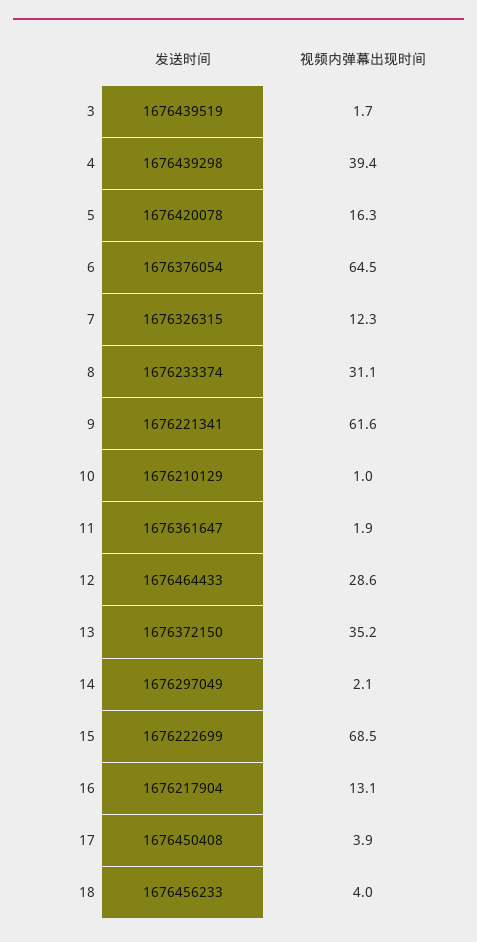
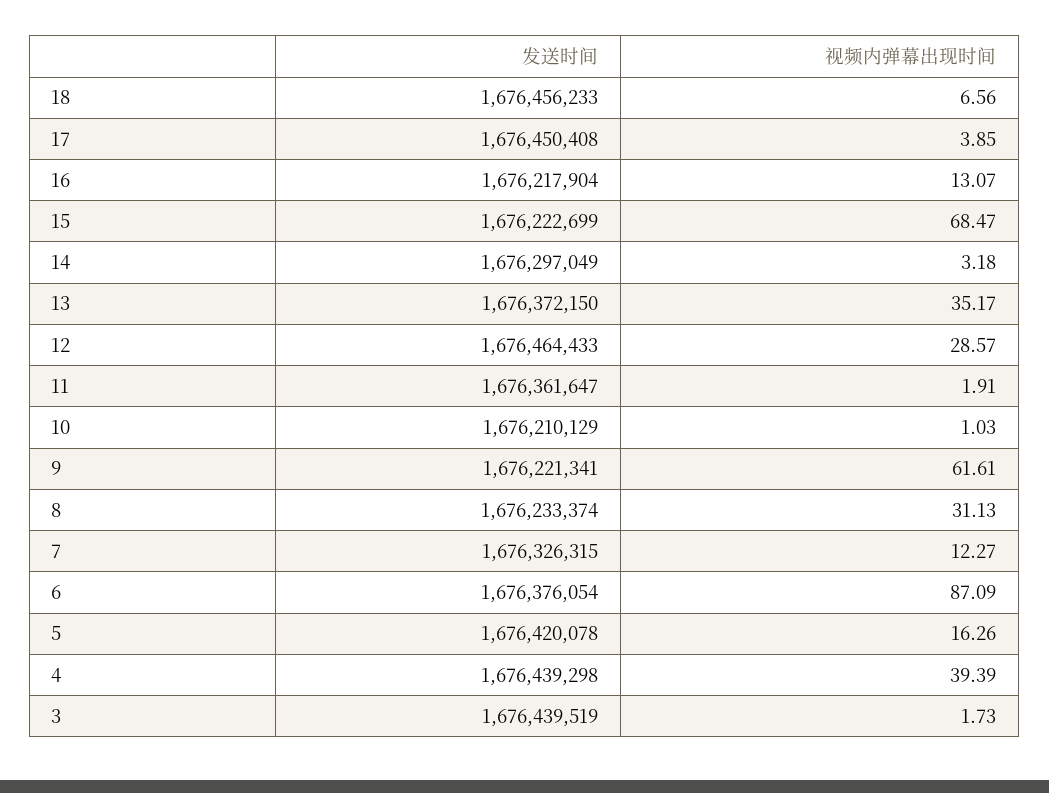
  {
    "发送时间": {
      "3": 1676439519,
      "4": 1676439298,
      "5": 1676420078,
      "6": 1676376054,
      "7": 1676326315,
      "8": 1676233374,
      "9": 1676221341,
      "10": 1676210129,
      "11": 1676361647,
      "12": 1676464433,
      "13": 1676372150,
      "14": 1676297049,
      "15": 1676222699,
      "16": 1676217904,
      "17": 1676450408,
      "18": 1676456233
    },
    "视频内弹幕出现时间": {
      "3": 1.73,
      "4": 39.39,
      "5": 16.26,
-     "6": 64.5,
+     "6": 87.09,
      "7": 12.27,
      "8": 31.13,
      "9": 61.61,
      "10": 1.03,
      "11": 1.91,
      "12": 28.57,
      "13": 35.17,
-     "14": 2.1,
+     "14": 3.18,
      "15": 68.47,
      "16": 13.07,
      "17": 3.85,
-     "18": 4
+     "18": 6.56
    }
  }

